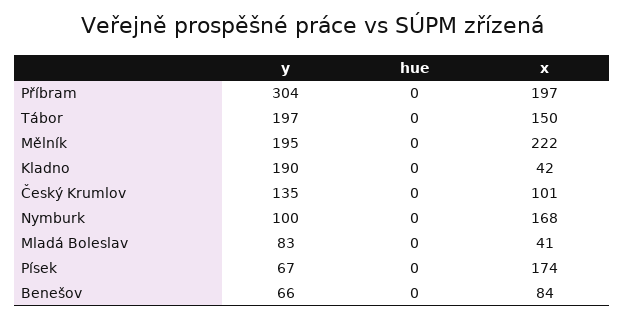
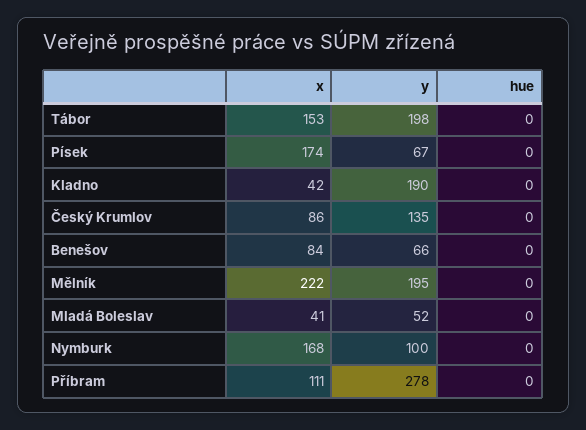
  {
    "y": {
-     "Příbram": 304,
+     "Příbram": 278,
-     "Tábor": 197,
+     "Tábor": 198,
      "Mělník": 195,
      "Kladno": 190,
      "Český Krumlov": 135,
      "Nymburk": 100,
-     "Mladá Boleslav": 83,
+     "Mladá Boleslav": 52,
      "Písek": 67,
      "Benešov": 66
    },
    "hue": {
      "Příbram": 0,
      "Tábor": 0,
      "Mělník": 0,
      "Kladno": 0,
      "Český Krumlov": 0,
      "Nymburk": 0,
      "Mladá Boleslav": 0,
      "Písek": 0,
      "Benešov": 0
    },
    "x": {
-     "Příbram": 197,
+     "Příbram": 111,
-     "Tábor": 150,
+     "Tábor": 153,
      "Mělník": 222,
      "Kladno": 42,
-     "Český Krumlov": 101,
+     "Český Krumlov": 86,
      "Nymburk": 168,
      "Mladá Boleslav": 41,
      "Písek": 174,
      "Benešov": 84
    }
  }

